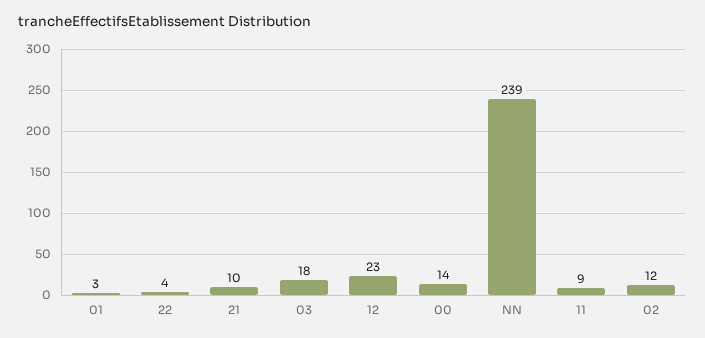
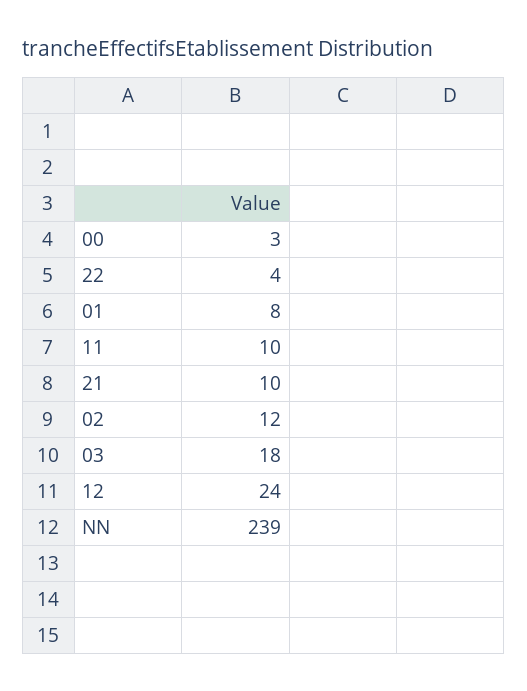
  {
-   "01": 3,
+   "01": 8,
    "22": 4,
    "21": 10,
    "03": 18,
-   "12": 23,
+   "12": 24,
-   "00": 14,
+   "00": 3,
    "NN": 239,
-   "11": 9,
+   "11": 10,
    "02": 12
  }

